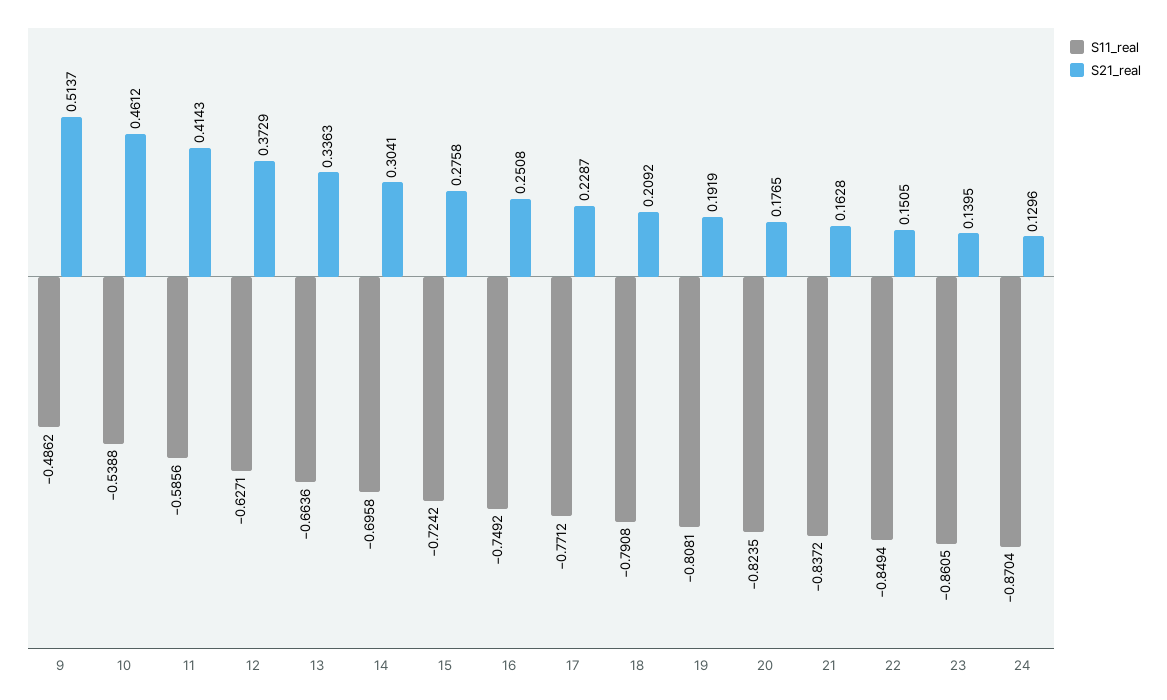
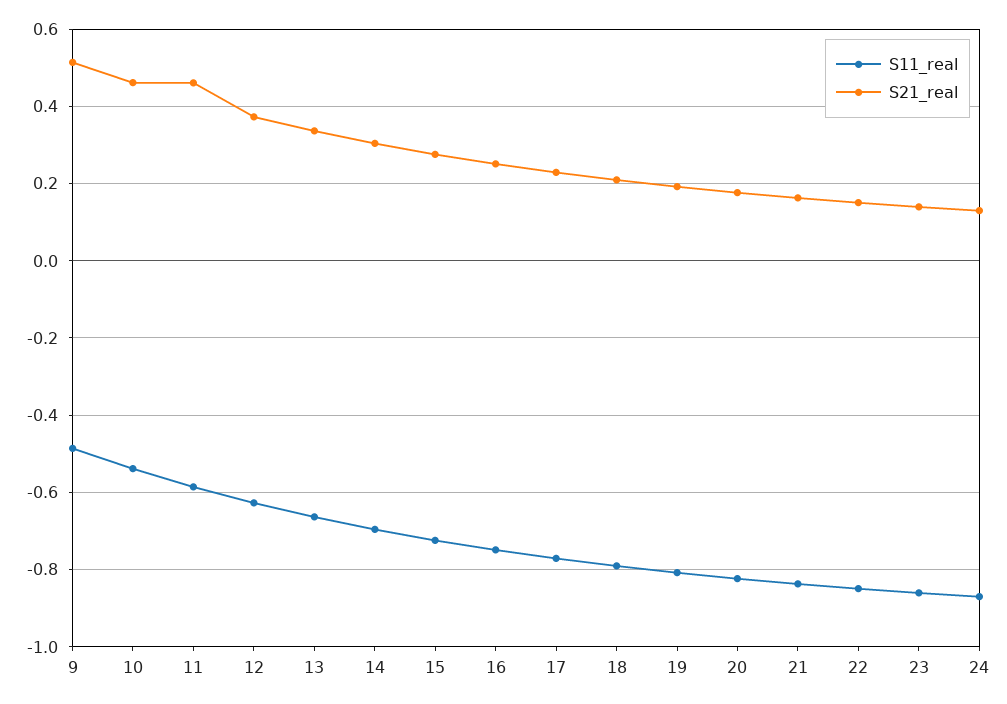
  {
    "S11_real": {
      "9": -0.4862,
      "10": -0.5388,
      "11": -0.5856,
      "12": -0.6271,
      "13": -0.6636,
      "14": -0.6958,
      "15": -0.7242,
      "16": -0.7492,
      "17": -0.7712,
      "18": -0.7908,
      "19": -0.8081,
      "20": -0.8235,
      "21": -0.8372,
      "22": -0.8494,
      "23": -0.8605,
      "24": -0.8704
    },
    "S21_real": {
      "9": 0.5137,
      "10": 0.4612,
-     "11": 0.4143,
+     "11": 0.46,
      "12": 0.3729,
      "13": 0.3363,
      "14": 0.3041,
      "15": 0.2758,
      "16": 0.2508,
      "17": 0.2287,
      "18": 0.2092,
      "19": 0.1919,
      "20": 0.1765,
      "21": 0.1628,
      "22": 0.1505,
      "23": 0.1395,
      "24": 0.1296
    }
  }

